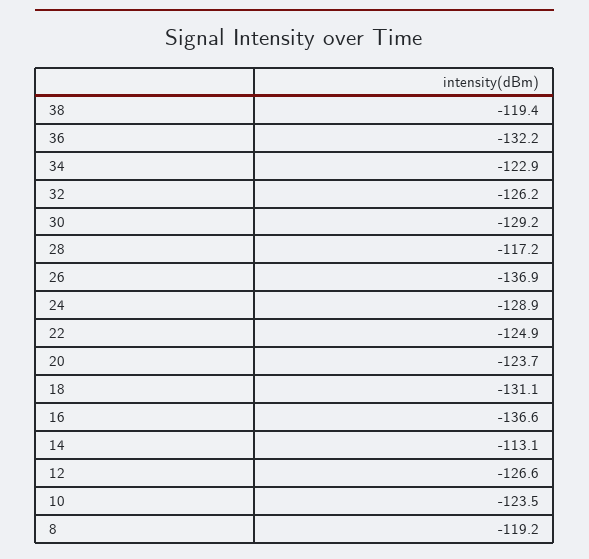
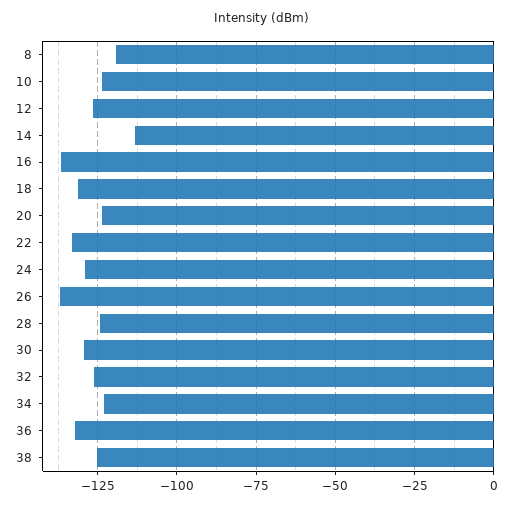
  {
-   "38": -119.4,
+   "38": -125,
    "36": -132.2,
    "34": -122.9,
    "32": -126.2,
    "30": -129.2,
-   "28": -117.2,
+   "28": -125,
    "26": -136.9,
    "24": -128.9,
-   "22": -124.9,
+   "22": -132.5,
    "20": -123.7,
    "18": -131.1,
    "16": -136.6,
    "14": -113.1,
    "12": -126.6,
    "10": -123.5,
    "8": -119.2
  }

